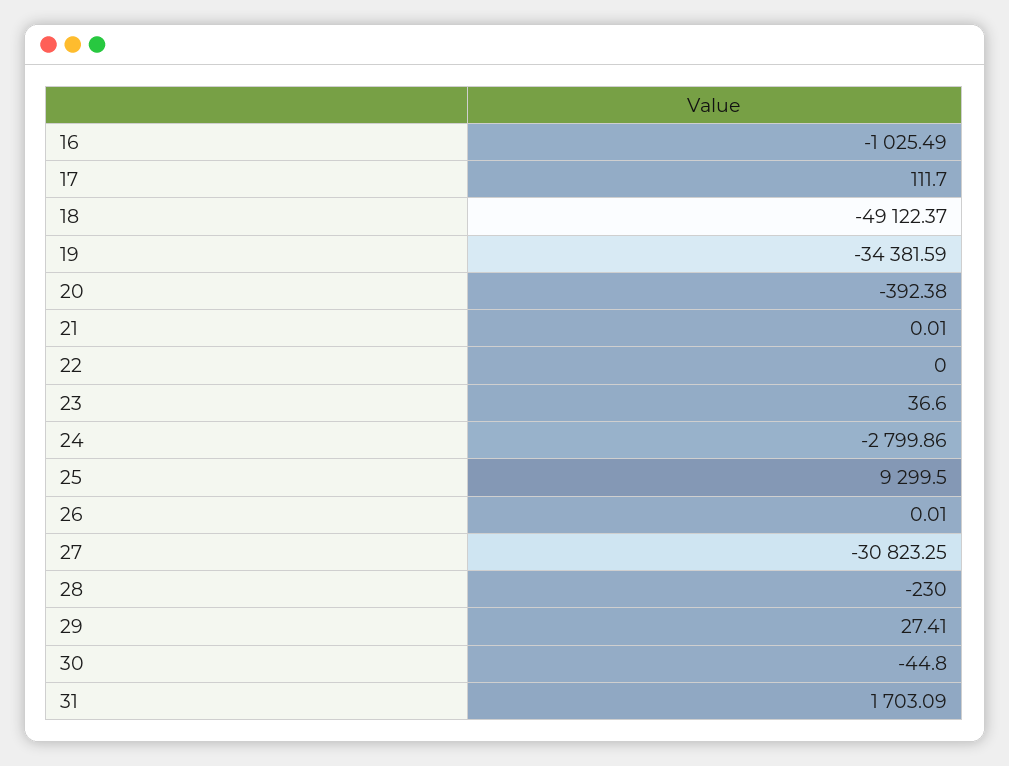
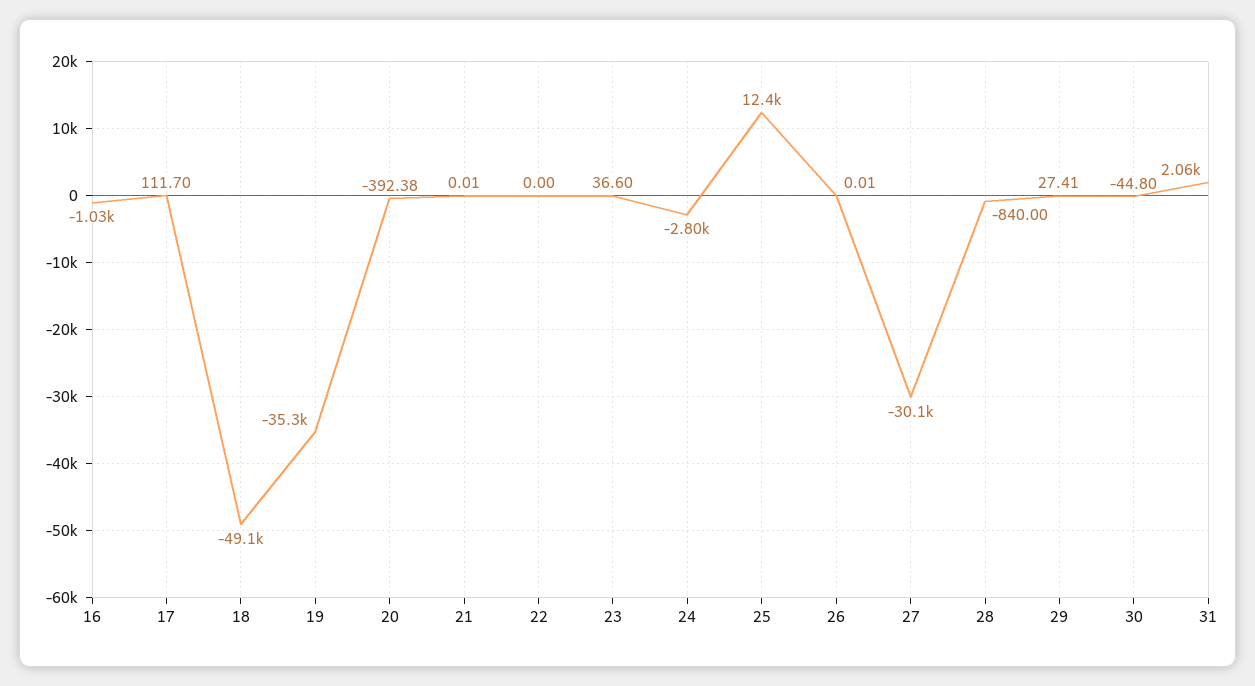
  {
    "16": -1025.49,
    "17": 111.7,
    "18": -49122.37,
-   "19": -34381.59,
+   "19": -35300,
    "20": -392.38,
    "21": 0.01,
    "22": 0,
    "23": 36.6,
    "24": -2799.86,
-   "25": 9299.5,
+   "25": 12400,
    "26": 0.01,
-   "27": -30823.25,
+   "27": -30100,
-   "28": -230,
+   "28": -840,
    "29": 27.41,
    "30": -44.8,
-   "31": 1703.09
+   "31": 2060
  }

